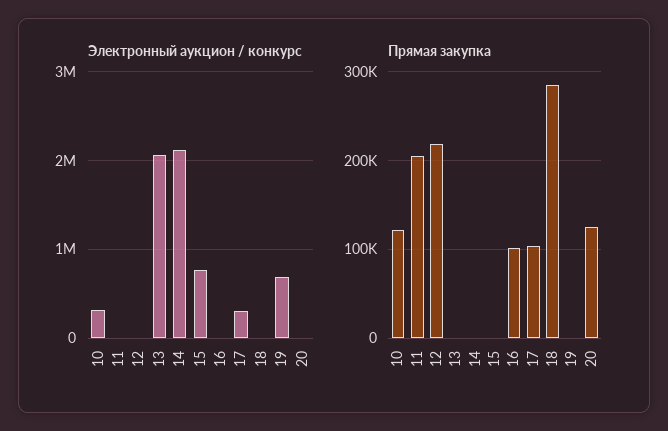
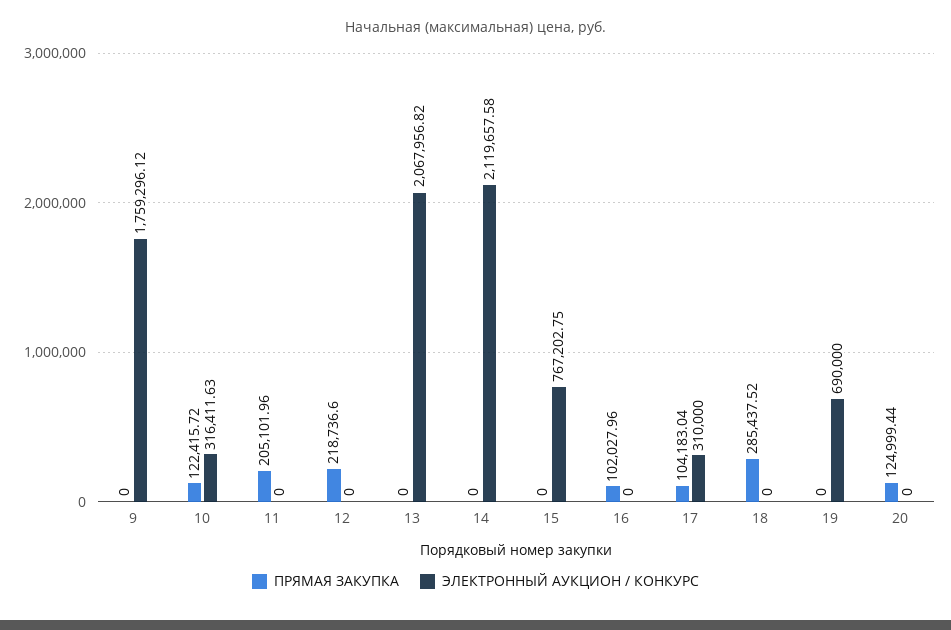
  {
    "Электронный аукцион / конкурс": {
      "10": 316411.63,
      "11": 0,
      "12": 0,
      "13": 2067956.82,
      "14": 2119657.58,
      "15": 767202.75,
      "16": 0,
      "17": 310000,
      "18": 0,
      "19": 690000,
-     "20": 0
+     "20": 0,
+     "9": 1759296.12
    },
    "Прямая закупка": {
      "10": 122415.72,
      "11": 205101.96,
      "12": 218736.6,
      "13": 0,
      "14": 0,
      "15": 0,
      "16": 102027.96,
      "17": 104183.04,
      "18": 285437.52,
      "19": 0,
-     "20": 124999.44
+     "20": 124999.44,
+     "9": 0
    }
  }

